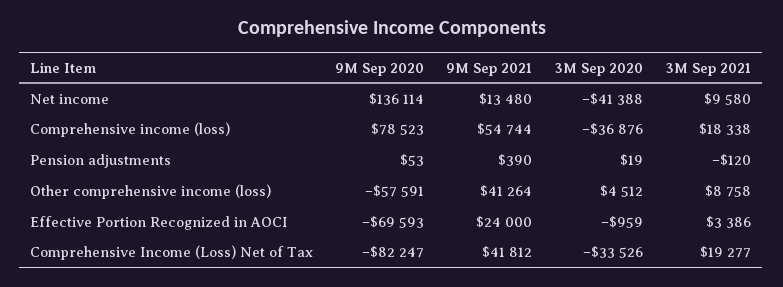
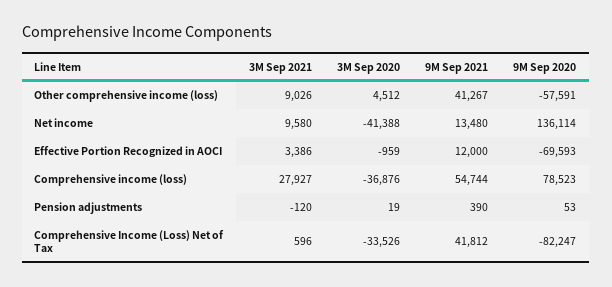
  {
    "9M Sep 2020": {
      "Net income": 136114,
      "Comprehensive income (loss)": 78523,
      "Pension adjustments": 53,
      "Other comprehensive income (loss)": -57591,
      "Effective Portion Recognized in AOCI": -69593,
      "Comprehensive Income (Loss) Net of Tax": -82247
    },
    "9M Sep 2021": {
      "Net income": 13480,
      "Comprehensive income (loss)": 54744,
      "Pension adjustments": 390,
-     "Other comprehensive income (loss)": 41264,
+     "Other comprehensive income (loss)": 41267,
-     "Effective Portion Recognized in AOCI": 24000,
+     "Effective Portion Recognized in AOCI": 12000,
      "Comprehensive Income (Loss) Net of Tax": 41812
    },
    "3M Sep 2020": {
      "Net income": -41388,
      "Comprehensive income (loss)": -36876,
      "Pension adjustments": 19,
      "Other comprehensive income (loss)": 4512,
      "Effective Portion Recognized in AOCI": -959,
      "Comprehensive Income (Loss) Net of Tax": -33526
    },
    "3M Sep 2021": {
      "Net income": 9580,
-     "Comprehensive income (loss)": 18338,
+     "Comprehensive income (loss)": 27927,
      "Pension adjustments": -120,
-     "Other comprehensive income (loss)": 8758,
+     "Other comprehensive income (loss)": 9026,
      "Effective Portion Recognized in AOCI": 3386,
-     "Comprehensive Income (Loss) Net of Tax": 19277
+     "Comprehensive Income (Loss) Net of Tax": 596
    }
  }

